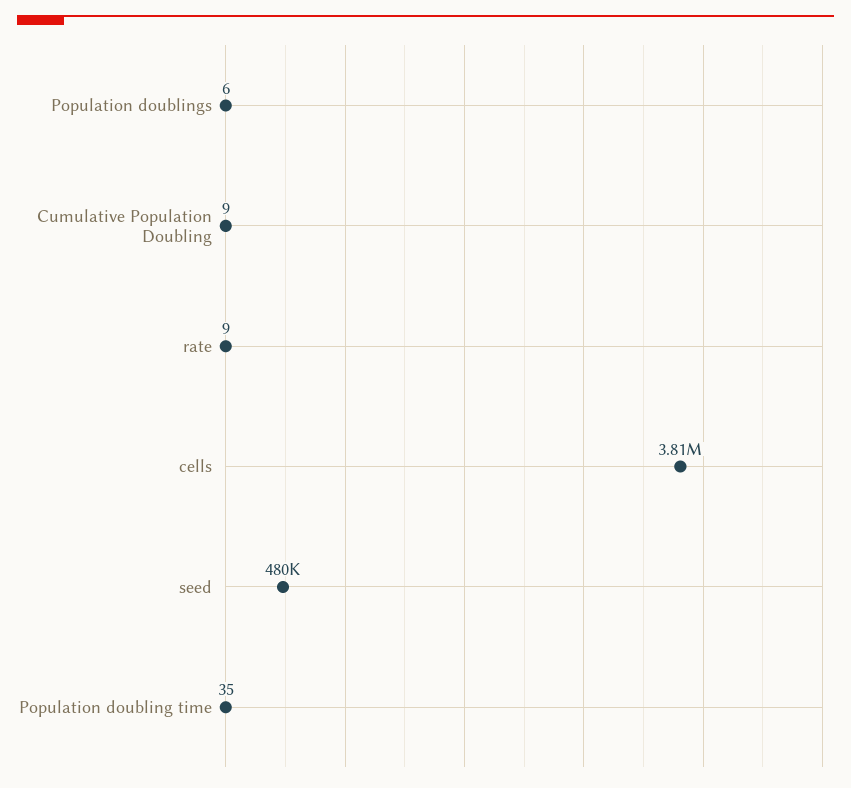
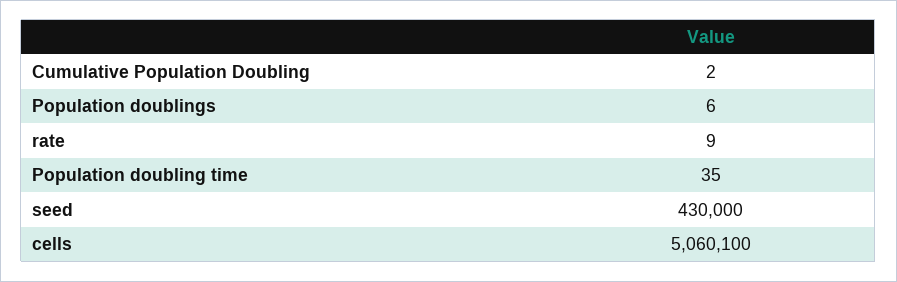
  {
    "Population doublings": 6,
-   "Cumulative Population Doubling": 9,
+   "Cumulative Population Doubling": 2,
    "rate": 9,
-   "cells": 3810000,
+   "cells": 5060100,
-   "seed": 480000,
+   "seed": 430000,
    "Population doubling time": 35
  }

